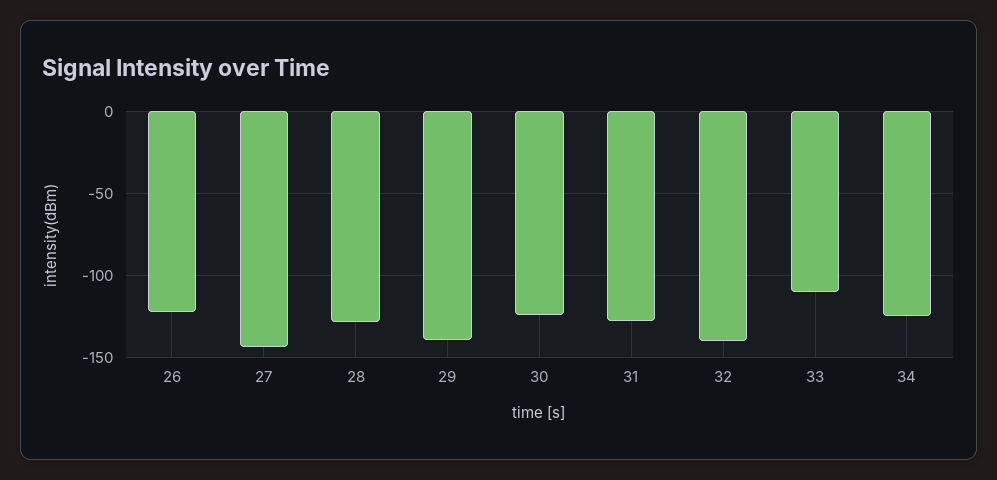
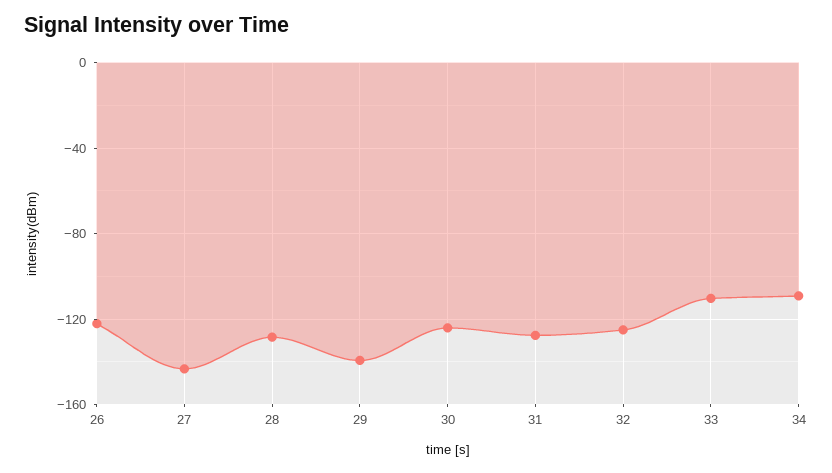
  {
    "26": -120,
    "27": -145,
    "28": -130,
    "29": -140,
    "30": -125,
    "31": -130,
-   "32": -140,
+   "32": -125,
    "33": -110,
-   "34": -125
+   "34": -110
  }

